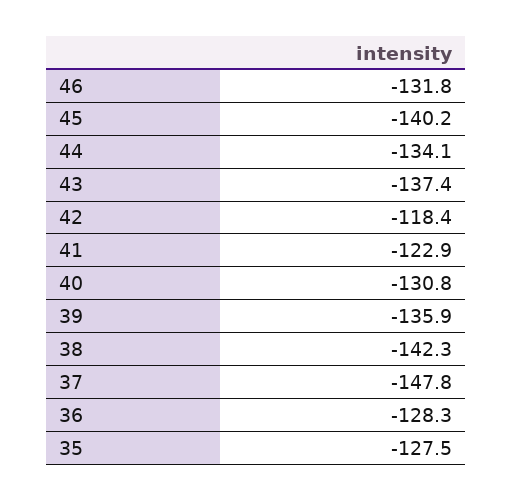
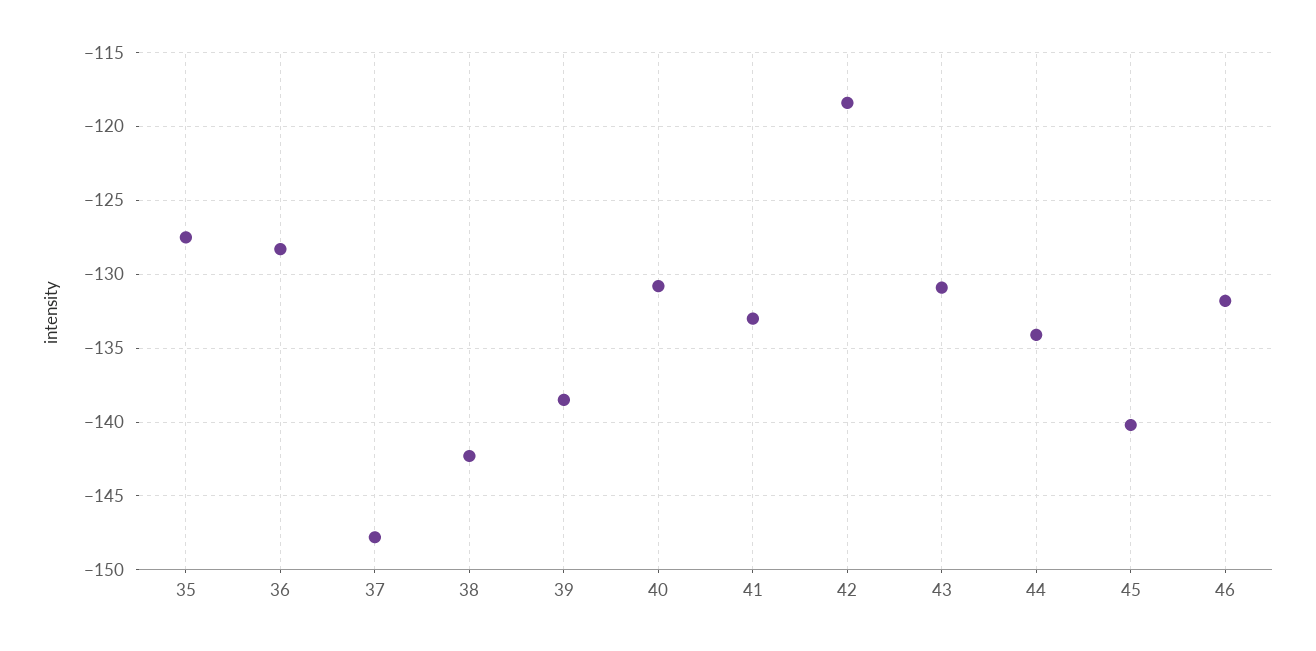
  {
    "46": -131.8,
    "45": -140.2,
    "44": -134.1,
-   "43": -137.4,
+   "43": -131,
    "42": -118.4,
-   "41": -122.9,
+   "41": -133,
    "40": -130.8,
-   "39": -135.9,
+   "39": -138.5,
    "38": -142.3,
    "37": -147.8,
    "36": -128.3,
    "35": -127.5
  }

